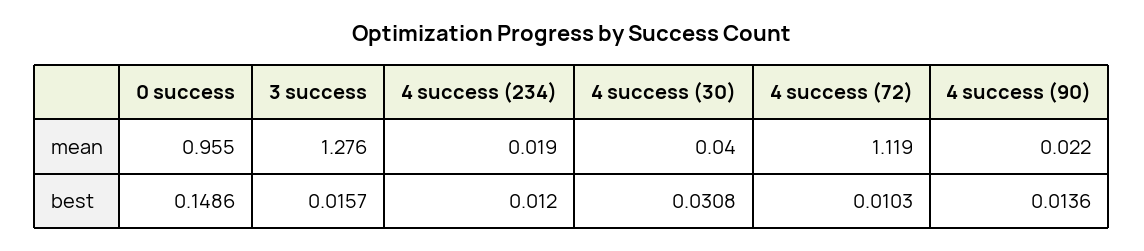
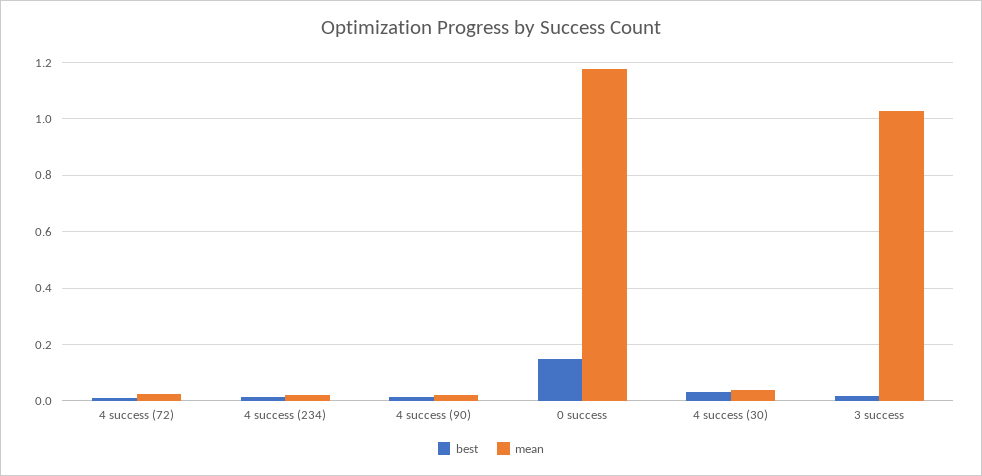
  {
    "mean": {
-     "0 success": 0.955,
+     "0 success": 1.175,
-     "3 success": 1.276,
+     "3 success": 1.025,
      "4 success (234)": 0.019,
      "4 success (30)": 0.04,
-     "4 success (72)": 1.119,
+     "4 success (72)": 0.025,
      "4 success (90)": 0.022
    },
    "best": {
      "0 success": 0.1486,
      "3 success": 0.0157,
      "4 success (234)": 0.012,
      "4 success (30)": 0.0308,
      "4 success (72)": 0.0103,
      "4 success (90)": 0.0136
    }
  }

